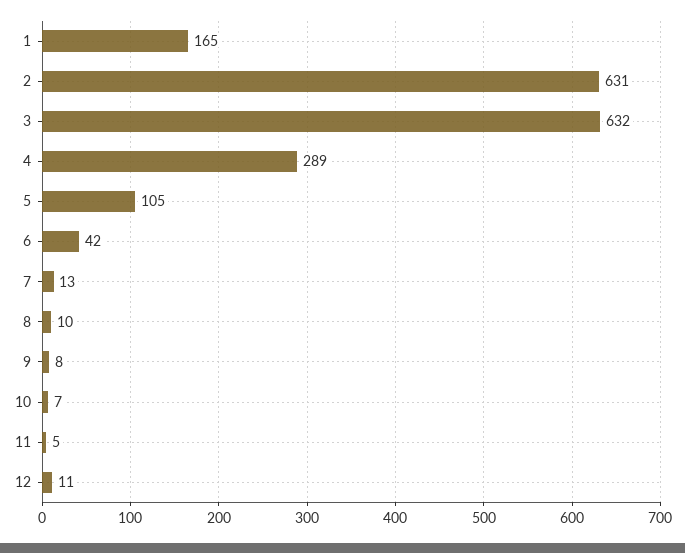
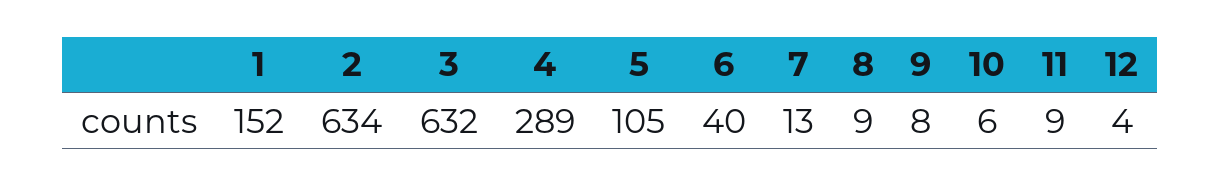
  {
-   "1": 165,
+   "1": 152,
-   "2": 631,
+   "2": 634,
    "3": 632,
    "4": 289,
    "5": 105,
-   "6": 42,
+   "6": 40,
    "7": 13,
-   "8": 10,
+   "8": 9,
    "9": 8,
-   "10": 7,
+   "10": 6,
-   "11": 5,
+   "11": 9,
-   "12": 11
+   "12": 4
  }

